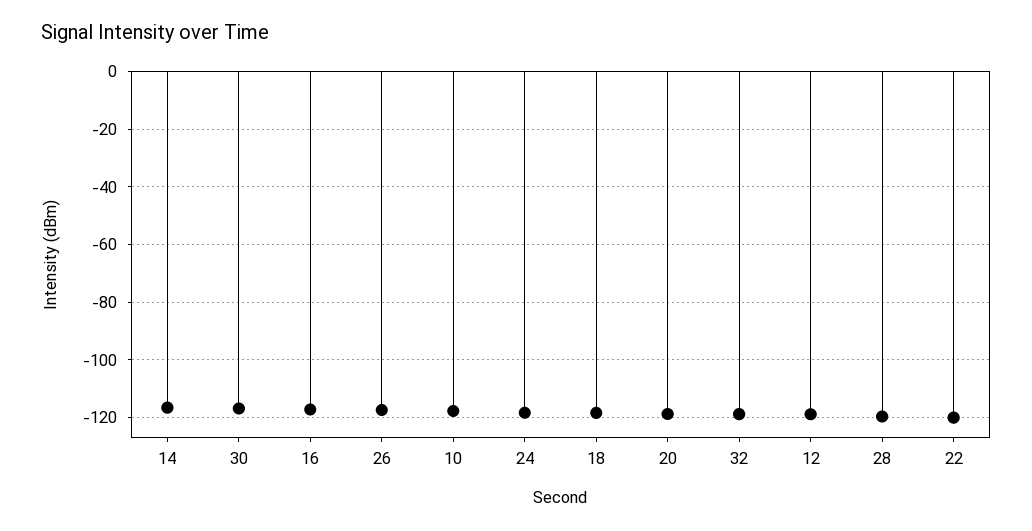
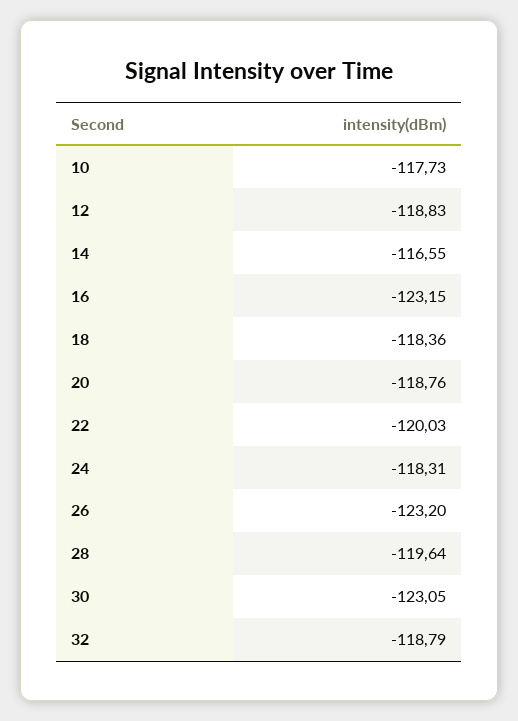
  {
    "14": -116.55,
-   "30": -117.5,
+   "30": -123.05,
-   "16": -117.5,
+   "16": -123.15,
-   "26": -117.5,
+   "26": -123.2,
    "10": -117.73,
    "24": -118.31,
    "18": -118.36,
    "20": -118.76,
    "32": -118.79,
    "12": -118.83,
    "28": -119.64,
    "22": -120.03
  }

